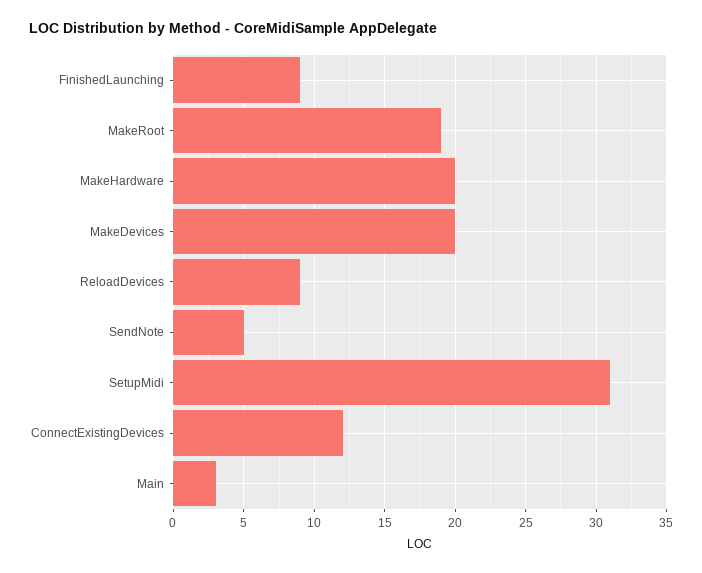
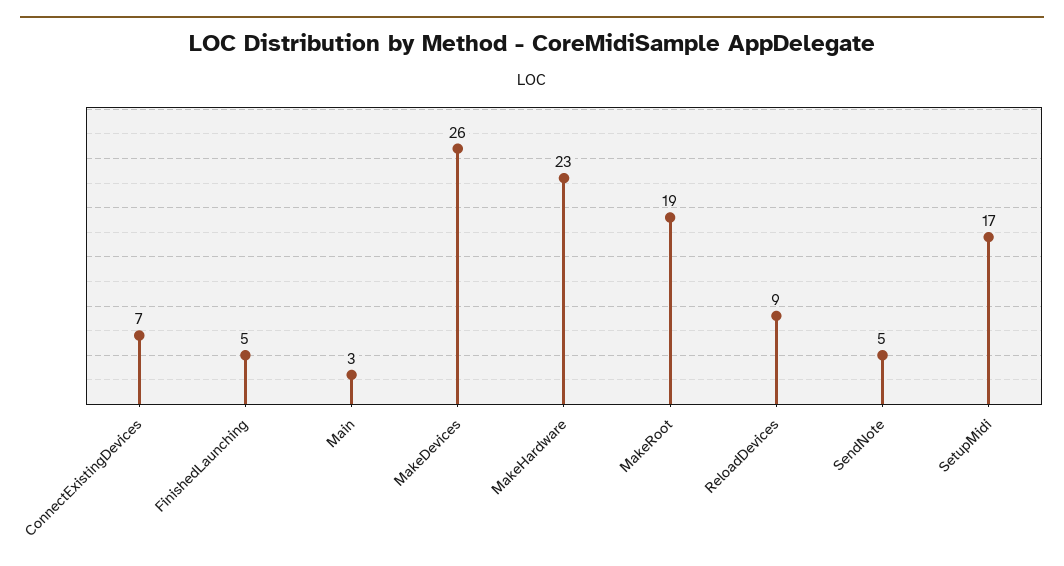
  {
-   "FinishedLaunching": 9,
+   "FinishedLaunching": 5,
    "MakeRoot": 19,
-   "MakeHardware": 20,
+   "MakeHardware": 23,
-   "MakeDevices": 20,
+   "MakeDevices": 26,
    "ReloadDevices": 9,
    "SendNote": 5,
-   "SetupMidi": 31,
+   "SetupMidi": 17,
-   "ConnectExistingDevices": 12,
+   "ConnectExistingDevices": 7,
    "Main": 3
  }

